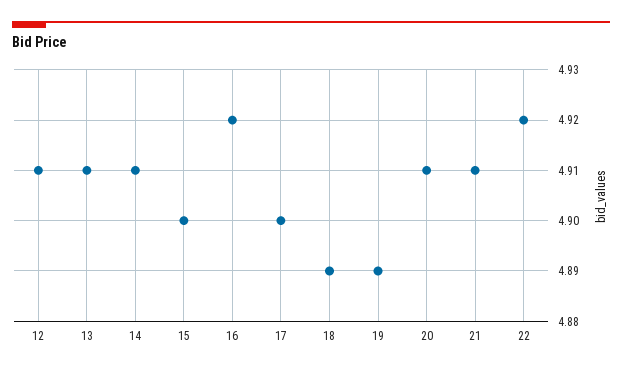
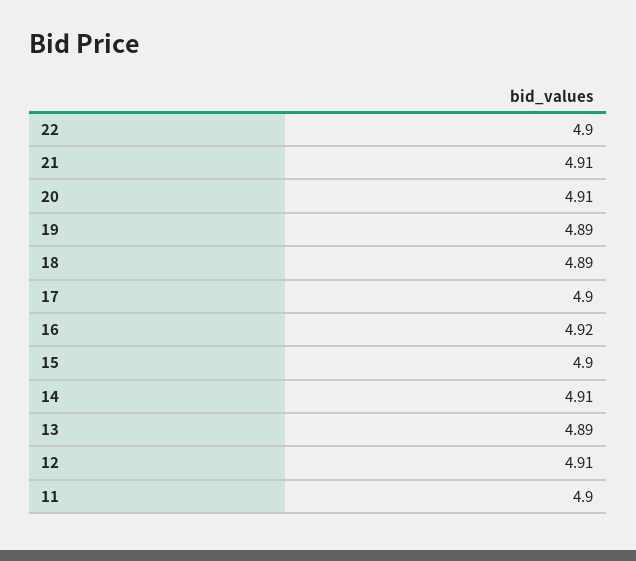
  {
    "12": 4.91,
-   "13": 4.91,
+   "13": 4.89,
    "14": 4.91,
    "15": 4.9,
    "16": 4.92,
    "17": 4.9,
    "18": 4.89,
    "19": 4.89,
    "20": 4.91,
    "21": 4.91,
-   "22": 4.92
+   "22": 4.9,
+   "11": 4.9
  }

